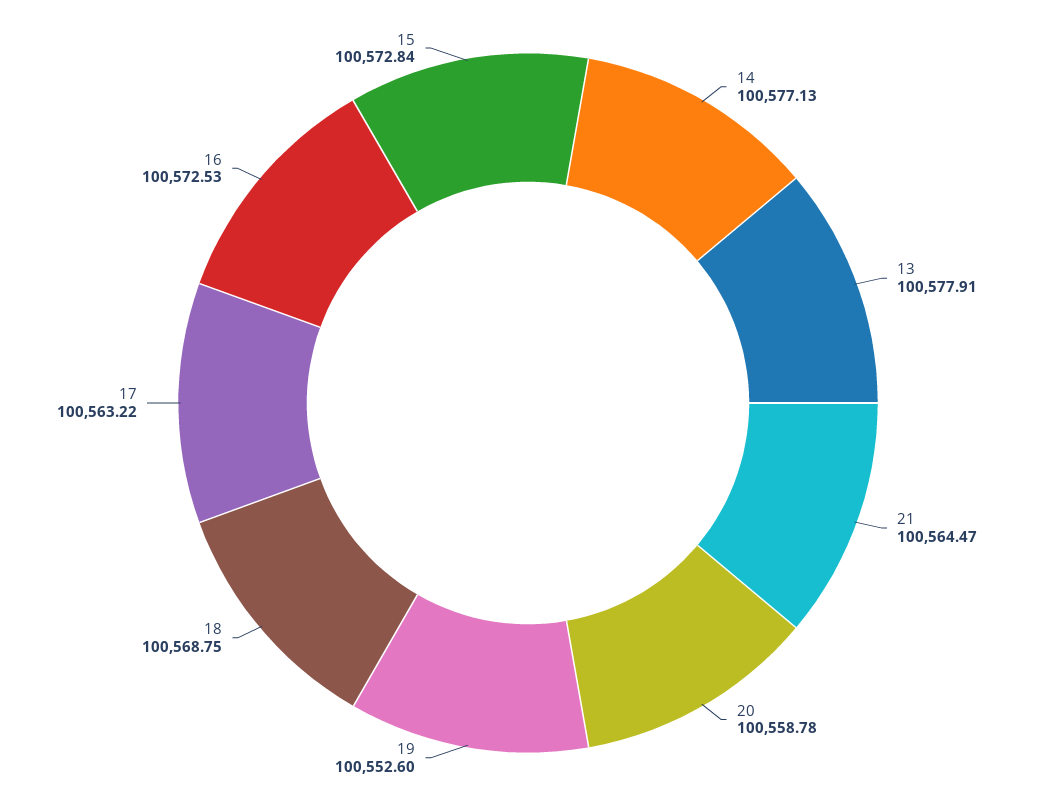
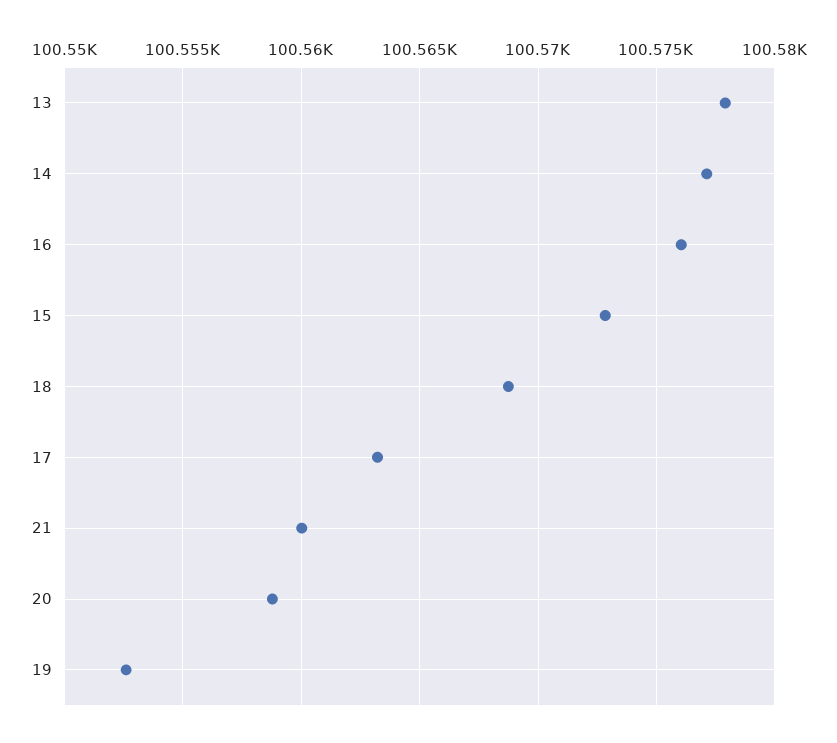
  {
    "14": 100577.13,
    "13": 100577.91,
-   "21": 100564.47,
+   "21": 100560,
    "20": 100558.78,
    "19": 100552.6,
    "18": 100568.75,
    "17": 100563.22,
-   "16": 100572.53,
+   "16": 100576,
    "15": 100572.84
  }

